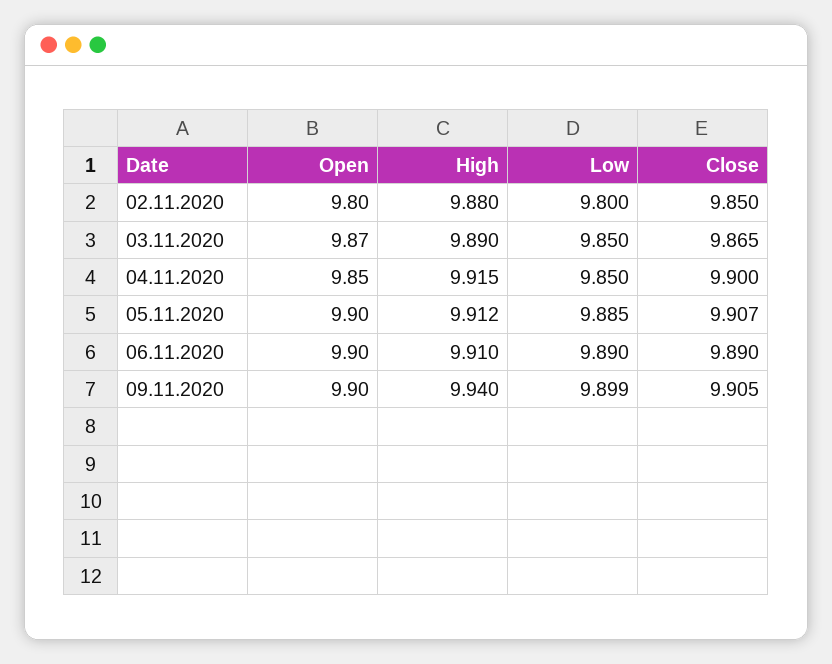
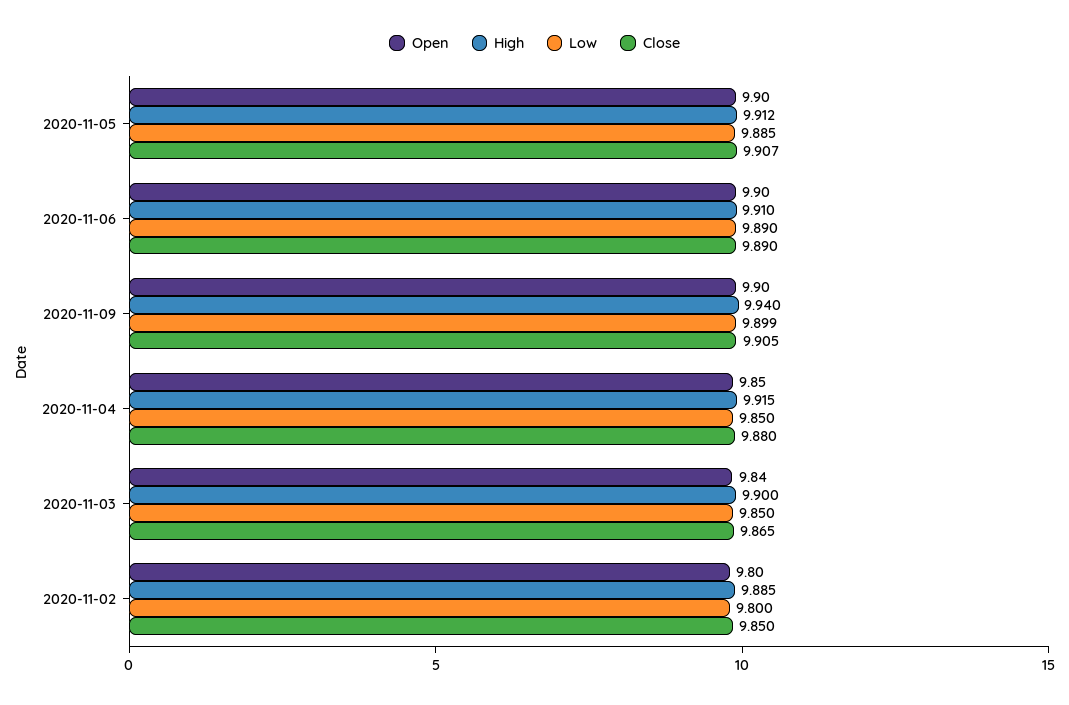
  {
    "Open": {
      "02.11.2020": 9.8,
-     "03.11.2020": 9.87,
+     "03.11.2020": 9.84,
      "04.11.2020": 9.85,
      "05.11.2020": 9.9,
      "06.11.2020": 9.9,
      "09.11.2020": 9.9
    },
    "High": {
-     "02.11.2020": 9.88,
+     "02.11.2020": 9.885,
-     "03.11.2020": 9.89,
+     "03.11.2020": 9.9,
      "04.11.2020": 9.915,
      "05.11.2020": 9.912,
      "06.11.2020": 9.91,
      "09.11.2020": 9.94
    },
    "Low": {
      "02.11.2020": 9.8,
      "03.11.2020": 9.85,
      "04.11.2020": 9.85,
      "05.11.2020": 9.885,
      "06.11.2020": 9.89,
      "09.11.2020": 9.899
    },
    "Close": {
      "02.11.2020": 9.85,
      "03.11.2020": 9.865,
-     "04.11.2020": 9.9,
+     "04.11.2020": 9.88,
      "05.11.2020": 9.907,
      "06.11.2020": 9.89,
      "09.11.2020": 9.905
    }
  }

